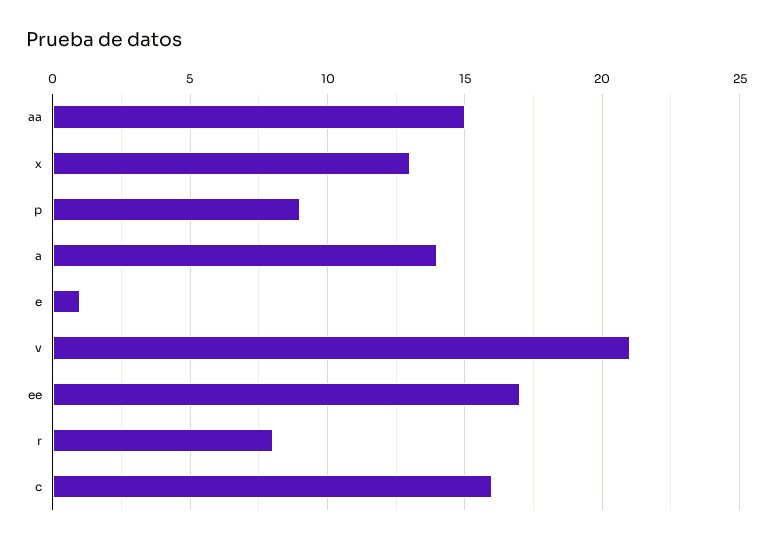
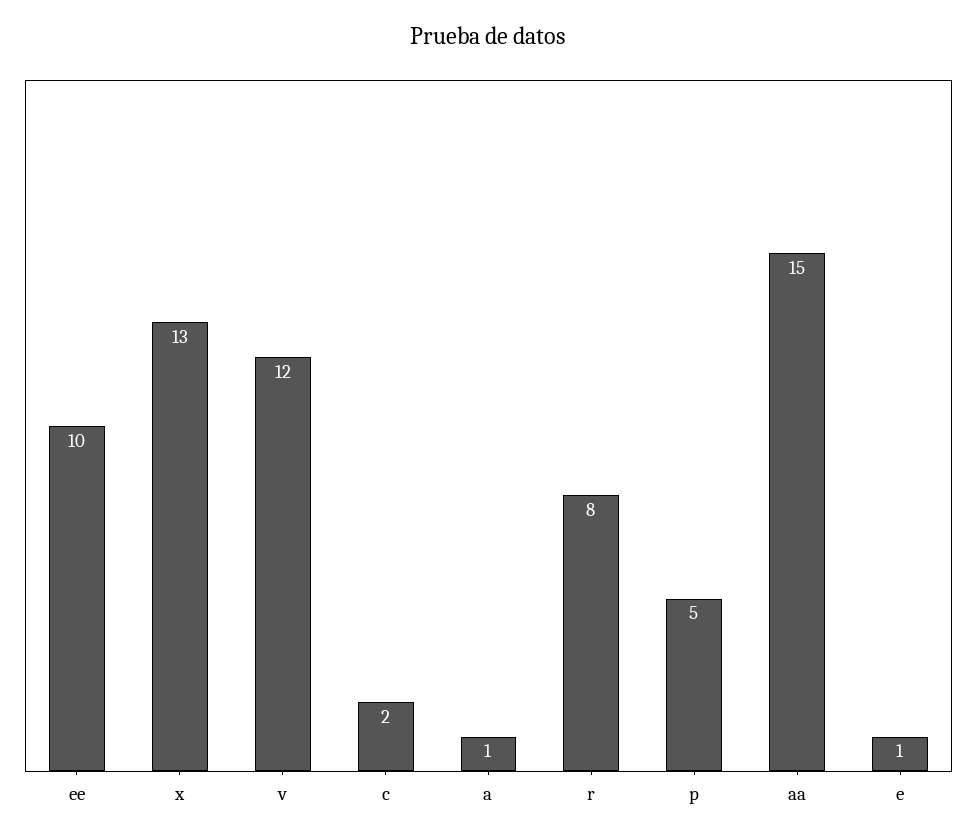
  {
    "aa": 15,
    "x": 13,
-   "p": 9,
+   "p": 5,
-   "a": 14,
+   "a": 1,
    "e": 1,
-   "v": 21,
+   "v": 12,
-   "ee": 17,
+   "ee": 10,
    "r": 8,
-   "c": 16
+   "c": 2
  }

